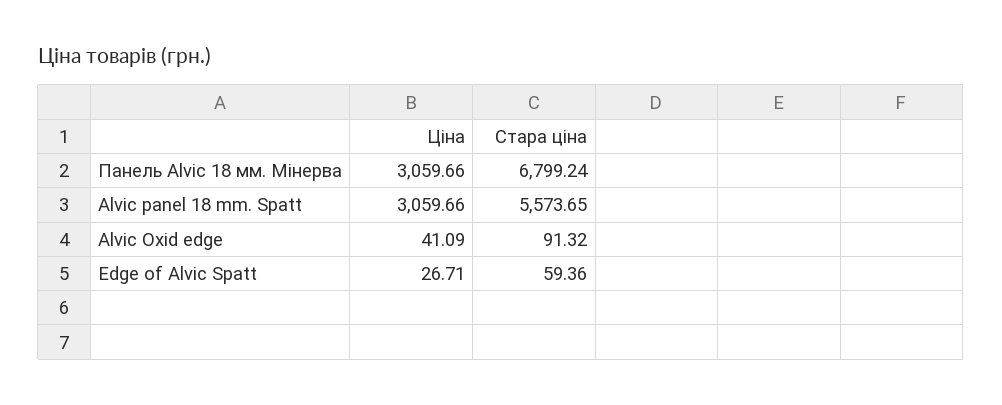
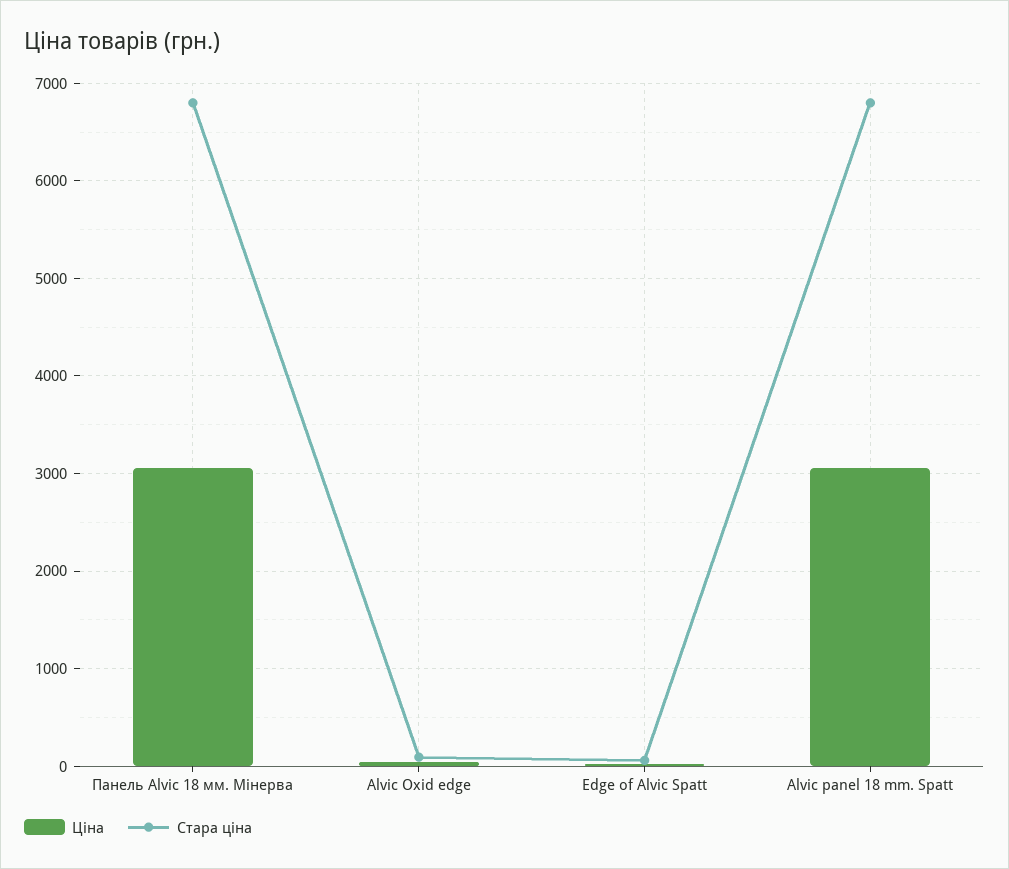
  {
    "Ціна": {
      "Панель Alvic 18 мм. Мінерва": 3059.66,
      "Alvic panel 18 mm. Spatt": 3059.66,
      "Alvic Oxid edge": 41.09,
      "Edge of Alvic Spatt": 26.71
    },
    "Стара ціна": {
      "Панель Alvic 18 мм. Мінерва": 6799.24,
-     "Alvic panel 18 mm. Spatt": 5573.65,
+     "Alvic panel 18 mm. Spatt": 6800,
      "Alvic Oxid edge": 91.32,
      "Edge of Alvic Spatt": 59.36
    }
  }

